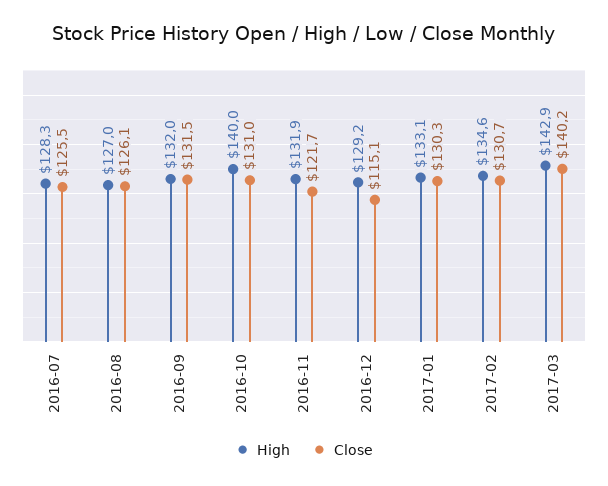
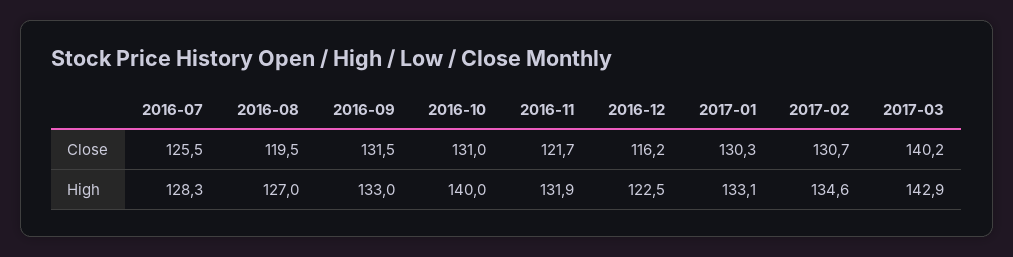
  {
    "High": {
      "2016-07": 128.3,
      "2016-08": 127,
-     "2016-09": 132,
+     "2016-09": 133,
      "2016-10": 140,
      "2016-11": 131.9,
-     "2016-12": 129.2,
+     "2016-12": 122.5,
      "2017-01": 133.1,
      "2017-02": 134.6,
      "2017-03": 142.9
    },
    "Close": {
      "2016-07": 125.5,
-     "2016-08": 126.1,
+     "2016-08": 119.5,
      "2016-09": 131.5,
      "2016-10": 131,
      "2016-11": 121.7,
-     "2016-12": 115.1,
+     "2016-12": 116.2,
      "2017-01": 130.3,
      "2017-02": 130.7,
      "2017-03": 140.2
    }
  }

